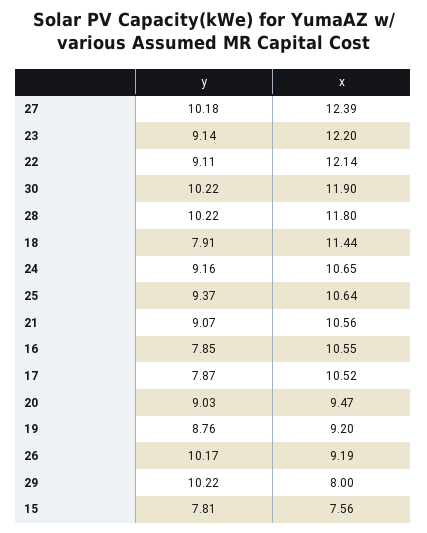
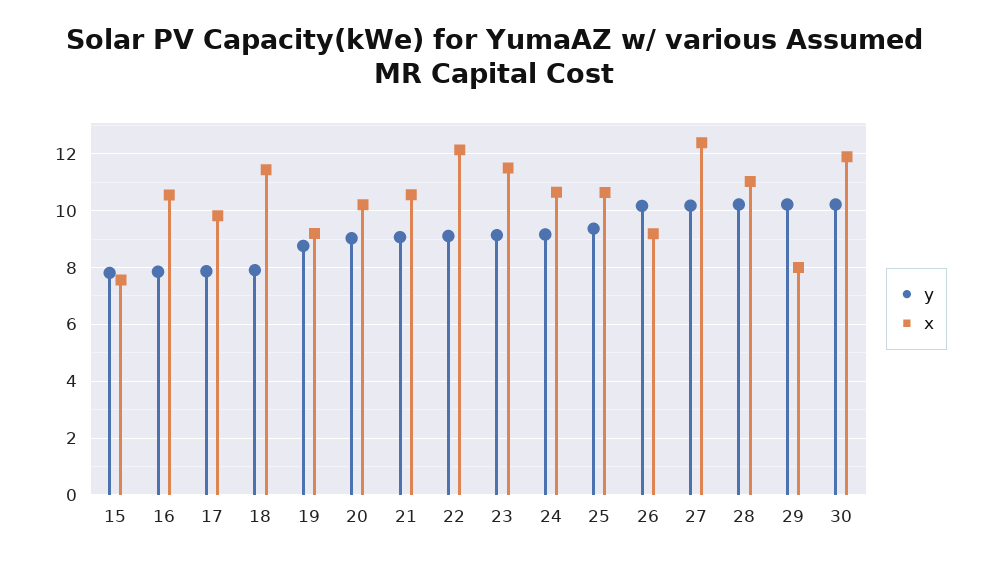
  {
    "y": {
      "27": 10.18,
      "23": 9.14,
      "22": 9.11,
      "30": 10.22,
      "28": 10.22,
      "18": 7.91,
      "24": 9.16,
      "25": 9.37,
      "21": 9.07,
      "16": 7.85,
      "17": 7.87,
      "20": 9.03,
      "19": 8.76,
      "26": 10.17,
      "29": 10.22,
      "15": 7.81
    },
    "x": {
      "27": 12.39,
-     "23": 12.2,
+     "23": 11.5,
      "22": 12.14,
      "30": 11.9,
-     "28": 11.8,
+     "28": 11,
      "18": 11.44,
      "24": 10.65,
      "25": 10.64,
      "21": 10.56,
      "16": 10.55,
-     "17": 10.52,
+     "17": 9.75,
-     "20": 9.47,
+     "20": 10.25,
      "19": 9.2,
      "26": 9.19,
      "29": 8,
      "15": 7.56
    }
  }

